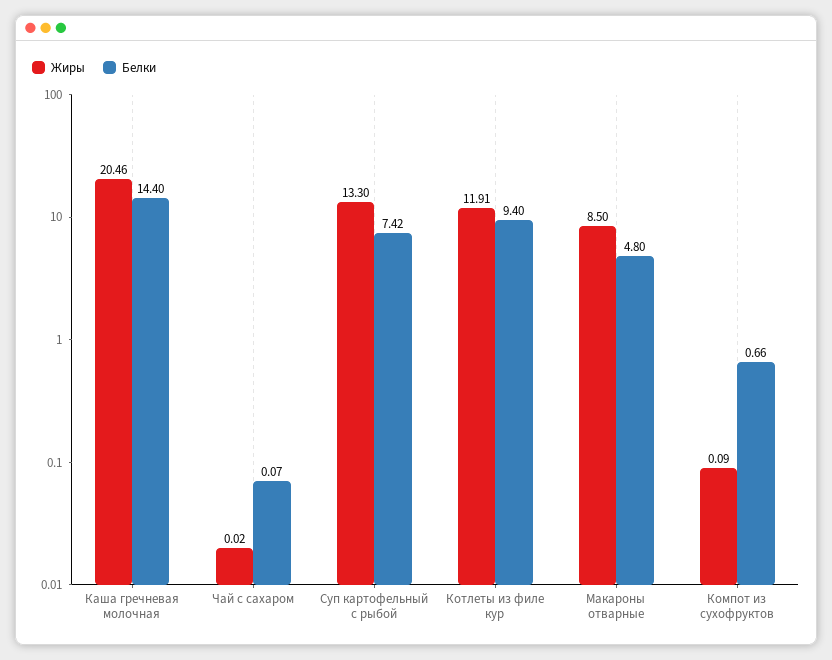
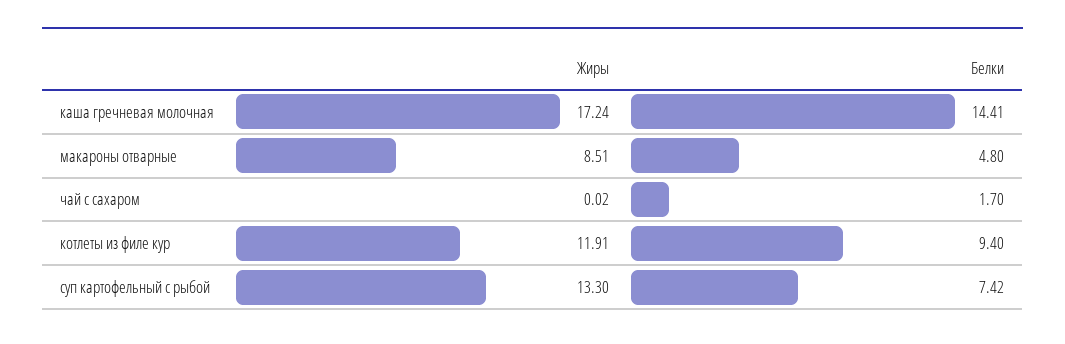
  {
    "Жиры": {
-     "Каша гречневая молочная": 20.46,
+     "Каша гречневая молочная": 17.24,
      "Чай с сахаром": 0.02,
      "Суп картофельный с рыбой": 13.3,
      "Котлеты из филе кур": 11.91,
-     "Макароны отварные": 8.5,
+     "Макароны отварные": 8.51
-     "Компот из сухофруктов": 0.09
    },
    "Белки": {
-     "Каша гречневая молочная": 14.4,
+     "Каша гречневая молочная": 14.41,
-     "Чай с сахаром": 0.07,
+     "Чай с сахаром": 1.7,
      "Суп картофельный с рыбой": 7.42,
      "Котлеты из филе кур": 9.4,
-     "Макароны отварные": 4.8,
+     "Макароны отварные": 4.8
-     "Компот из сухофруктов": 0.66
    }
  }

